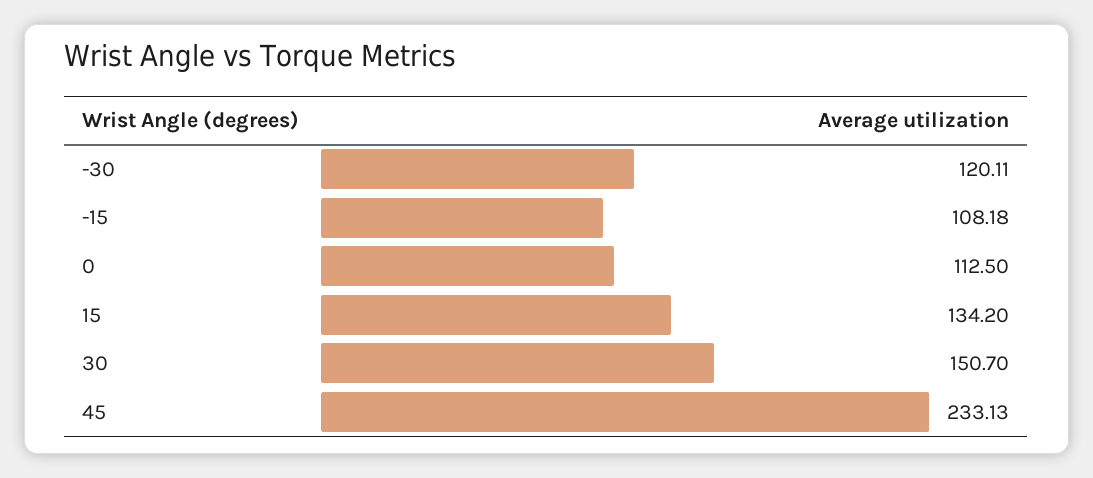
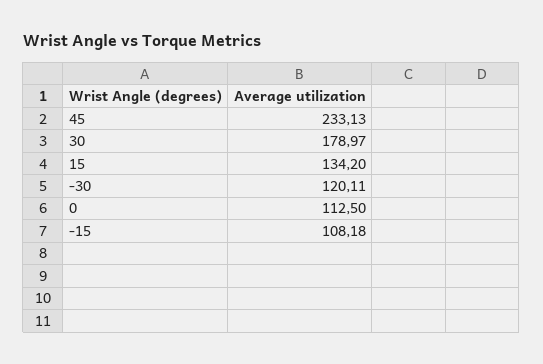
  {
    "-30": 120.11,
    "-15": 108.18,
    "0": 112.5,
    "15": 134.2,
-   "30": 150.7,
+   "30": 178.97,
    "45": 233.13
  }

